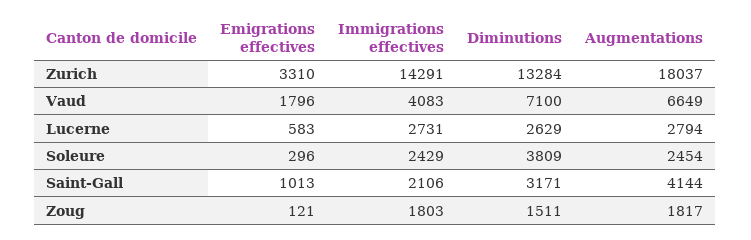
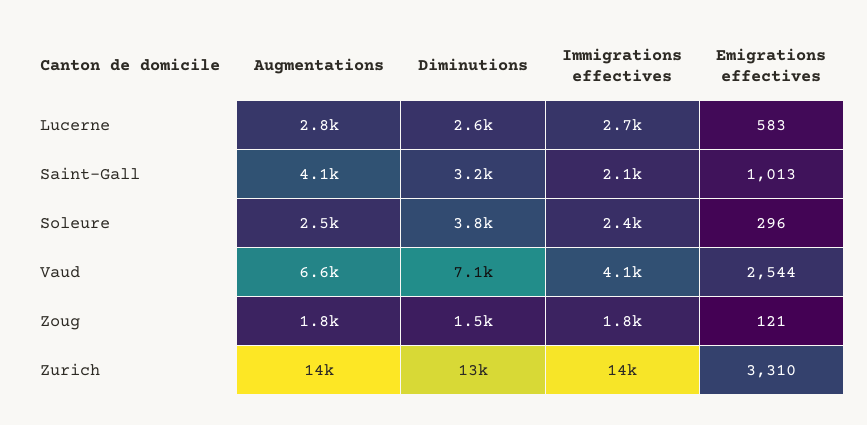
  {
    "Emigrations effectives": {
      "Zurich": 3310,
-     "Vaud": 1796,
+     "Vaud": 2544,
      "Lucerne": 583,
      "Soleure": 296,
      "Saint-Gall": 1013,
      "Zoug": 121
    },
    "Immigrations effectives": {
      "Zurich": 14291,
      "Vaud": 4083,
      "Lucerne": 2731,
      "Soleure": 2429,
      "Saint-Gall": 2106,
      "Zoug": 1803
    },
    "Diminutions": {
      "Zurich": 13284,
      "Vaud": 7100,
      "Lucerne": 2629,
      "Soleure": 3809,
      "Saint-Gall": 3171,
      "Zoug": 1511
    },
    "Augmentations": {
-     "Zurich": 18037,
+     "Zurich": 14000,
      "Vaud": 6649,
      "Lucerne": 2794,
      "Soleure": 2454,
      "Saint-Gall": 4144,
      "Zoug": 1817
    }
  }

